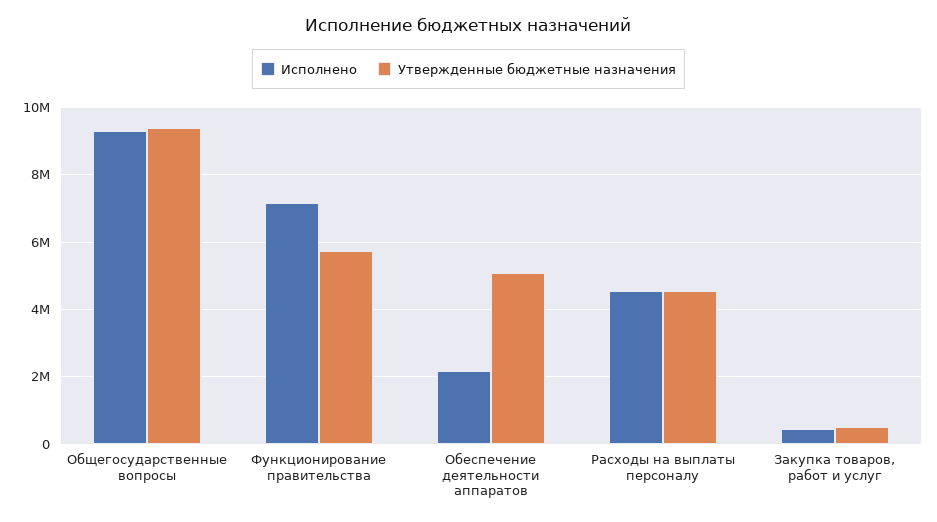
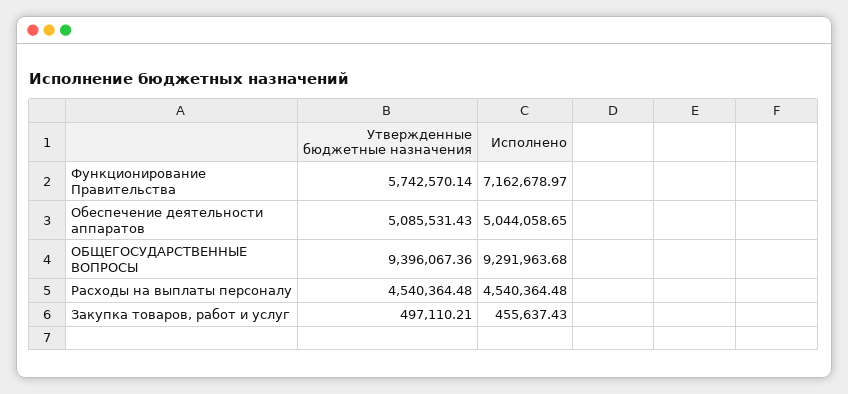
  {
    "Исполнено": {
      "Общегосударственные вопросы": 9291963.68,
      "Функционирование правительства": 7162678.97,
-     "Обеспечение деятельности аппаратов": 2200000,
+     "Обеспечение деятельности аппаратов": 5044058.65,
      "Расходы на выплаты персоналу": 4540364.48,
      "Закупка товаров, работ и услуг": 455637.43
    },
    "Утвержденные бюджетные назначения": {
      "Общегосударственные вопросы": 9396067.36,
      "Функционирование правительства": 5742570.14,
      "Обеспечение деятельности аппаратов": 5085531.43,
      "Расходы на выплаты персоналу": 4540364.48,
      "Закупка товаров, работ и услуг": 497110.21
    }
  }

